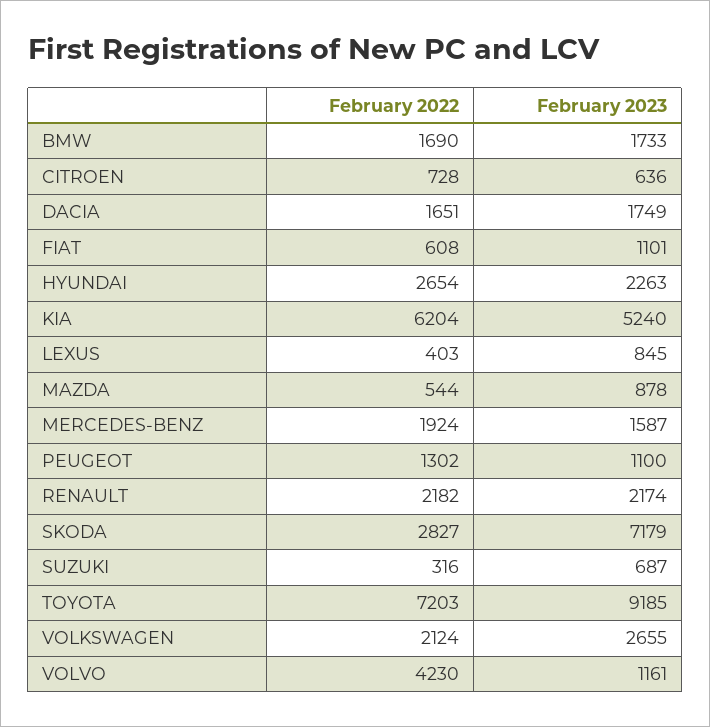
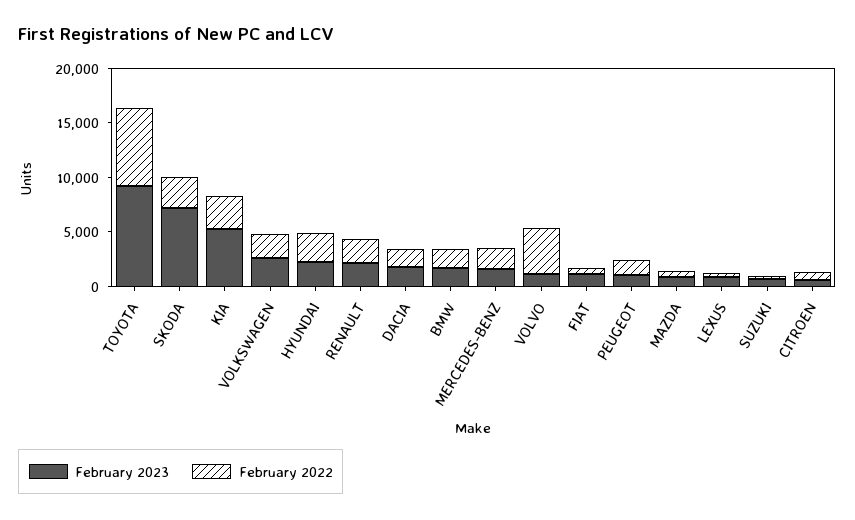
  {
    "February 2022": {
      "BMW": 1690,
      "CITROEN": 728,
      "DACIA": 1651,
      "FIAT": 608,
      "HYUNDAI": 2654,
-     "KIA": 6204,
+     "KIA": 3000,
      "LEXUS": 403,
      "MAZDA": 544,
      "MERCEDES-BENZ": 1924,
      "PEUGEOT": 1302,
      "RENAULT": 2182,
      "SKODA": 2827,
      "SUZUKI": 316,
      "TOYOTA": 7203,
      "VOLKSWAGEN": 2124,
      "VOLVO": 4230
    },
    "February 2023": {
      "BMW": 1733,
      "CITROEN": 636,
      "DACIA": 1749,
      "FIAT": 1101,
      "HYUNDAI": 2263,
      "KIA": 5240,
      "LEXUS": 845,
      "MAZDA": 878,
      "MERCEDES-BENZ": 1587,
      "PEUGEOT": 1100,
      "RENAULT": 2174,
      "SKODA": 7179,
      "SUZUKI": 687,
      "TOYOTA": 9185,
      "VOLKSWAGEN": 2655,
      "VOLVO": 1161
    }
  }

